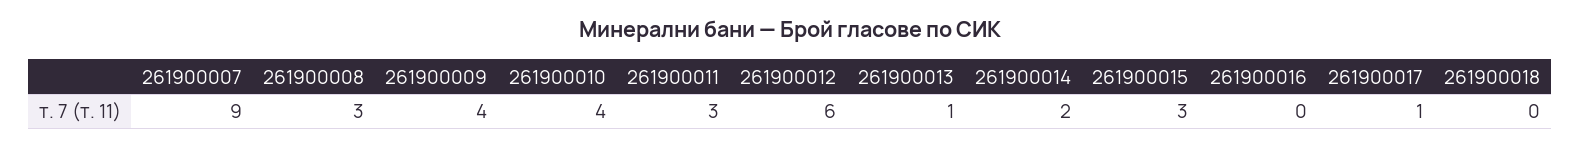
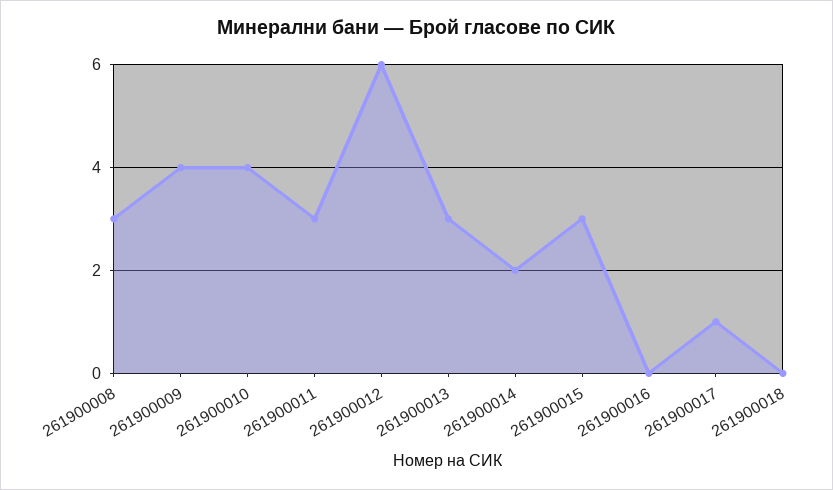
  {
-   "261900007": 9,
    "261900008": 3,
    "261900009": 4,
    "261900010": 4,
    "261900011": 3,
    "261900012": 6,
-   "261900013": 1,
+   "261900013": 3,
    "261900014": 2,
    "261900015": 3,
    "261900016": 0,
    "261900017": 1,
    "261900018": 0
  }

